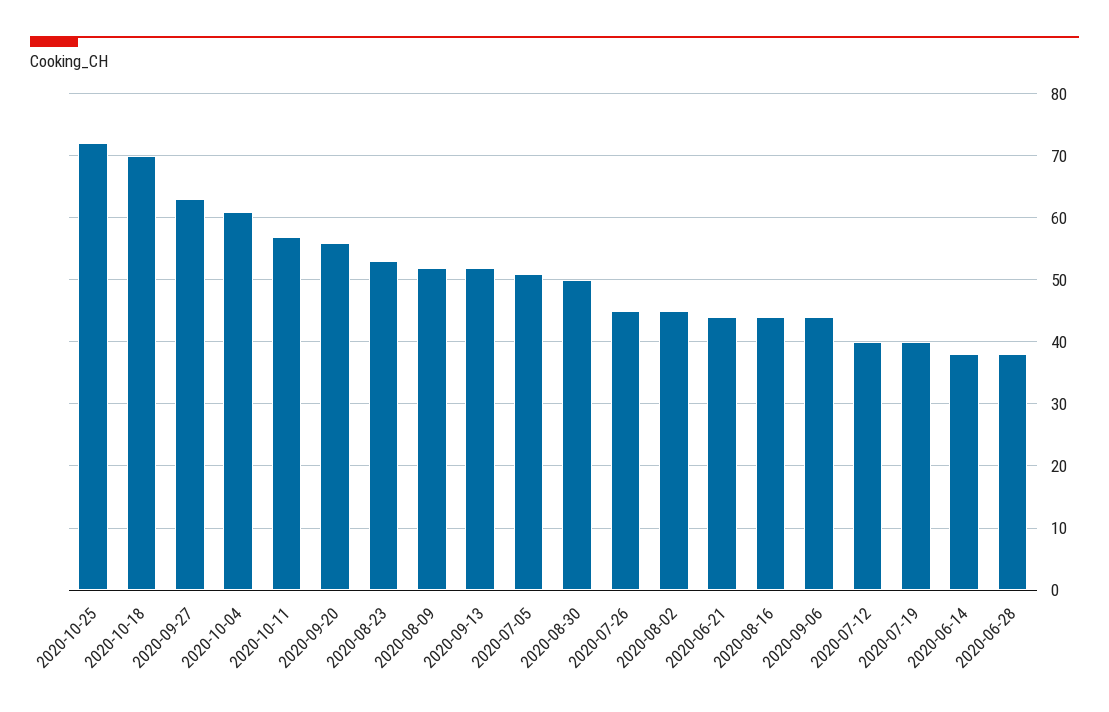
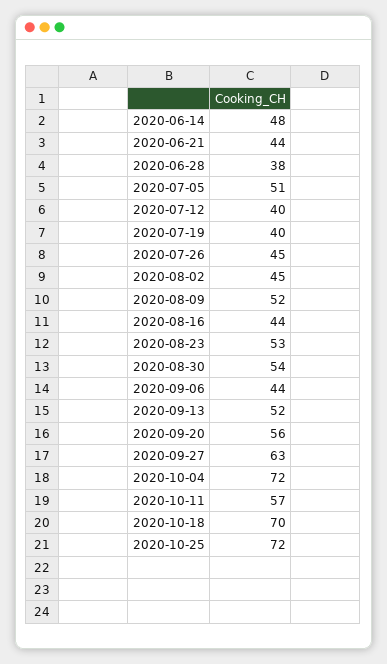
  {
    "2020-10-25": 72,
    "2020-10-18": 70,
    "2020-09-27": 63,
-   "2020-10-04": 61,
+   "2020-10-04": 72,
    "2020-10-11": 57,
    "2020-09-20": 56,
    "2020-08-23": 53,
    "2020-08-09": 52,
    "2020-09-13": 52,
    "2020-07-05": 51,
-   "2020-08-30": 50,
+   "2020-08-30": 54,
    "2020-07-26": 45,
    "2020-08-02": 45,
    "2020-06-21": 44,
    "2020-08-16": 44,
    "2020-09-06": 44,
    "2020-07-12": 40,
    "2020-07-19": 40,
-   "2020-06-14": 38,
+   "2020-06-14": 48,
    "2020-06-28": 38
  }

